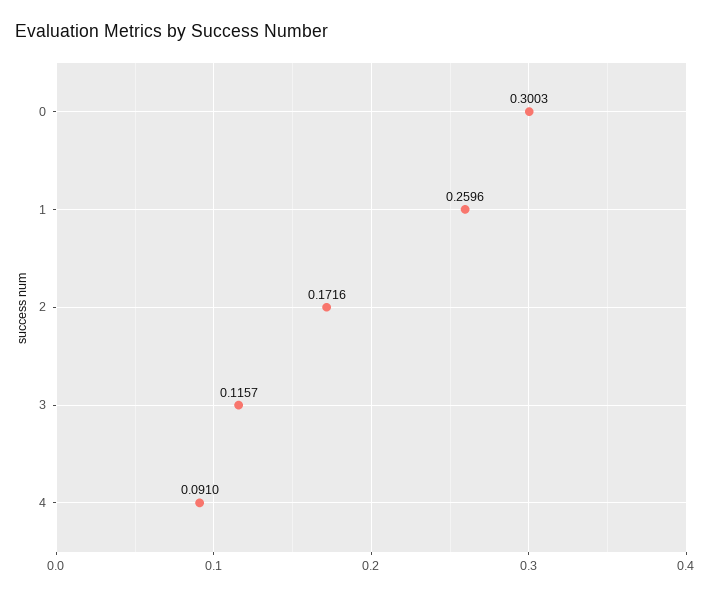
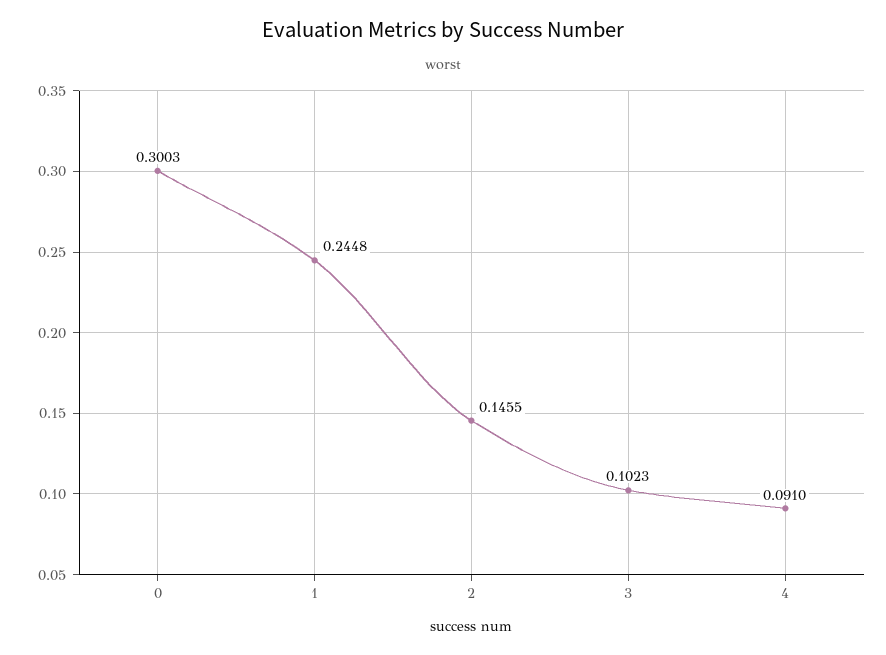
  {
    "0": 0.3003,
-   "1": 0.2596,
+   "1": 0.2448,
-   "2": 0.1716,
+   "2": 0.1455,
-   "3": 0.1157,
+   "3": 0.1023,
    "4": 0.091
  }

